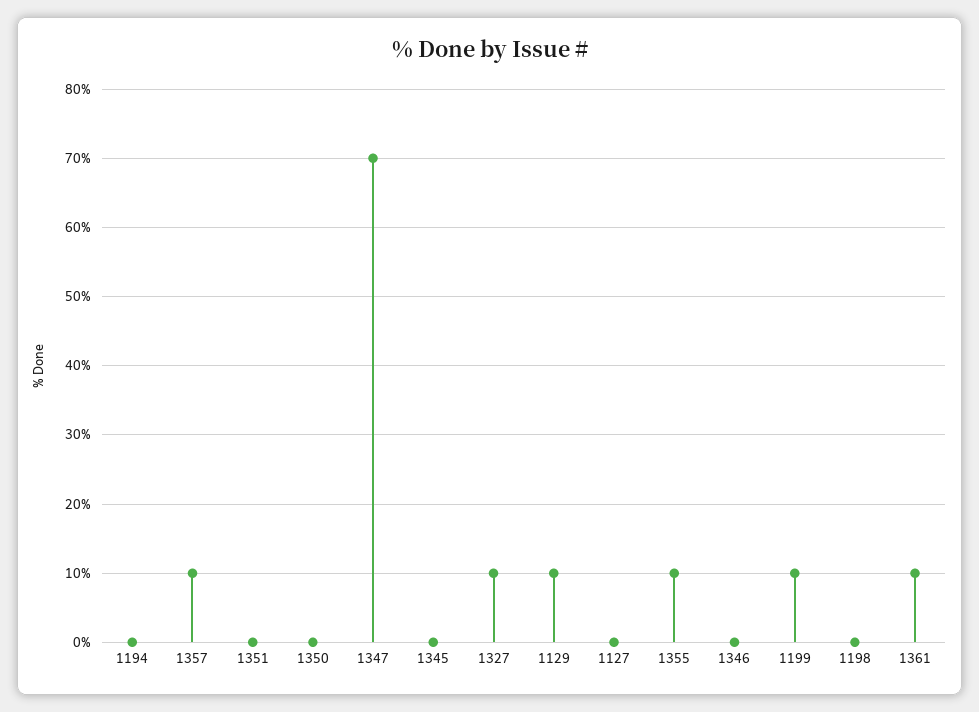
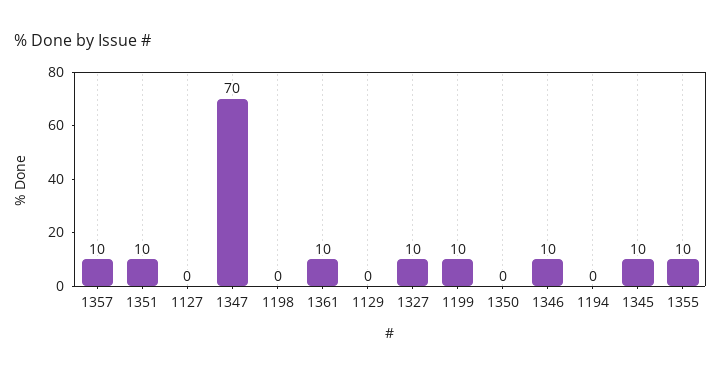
  {
    "1194": 0,
    "1357": 10,
-   "1351": 0,
+   "1351": 10,
    "1350": 0,
    "1347": 70,
-   "1345": 0,
+   "1345": 10,
    "1327": 10,
-   "1129": 10,
+   "1129": 0,
    "1127": 0,
    "1355": 10,
-   "1346": 0,
+   "1346": 10,
    "1199": 10,
    "1198": 0,
    "1361": 10
  }

